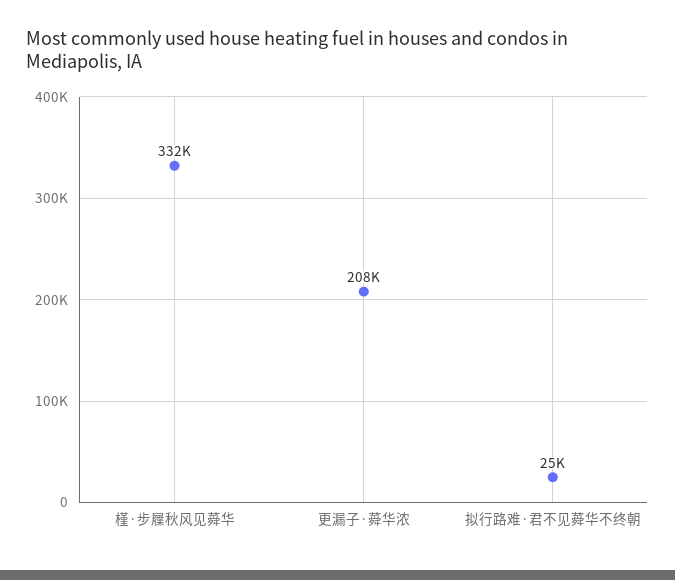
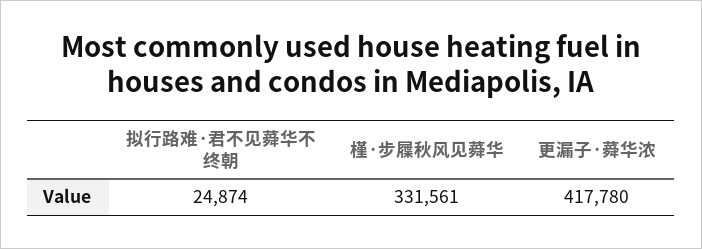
  {
    "槿·步屧秋风见蕣华": 331561,
-   "更漏子·蕣华浓": 208000,
+   "更漏子·蕣华浓": 417780,
    "拟行路难·君不见蕣华不终朝": 24874
  }

